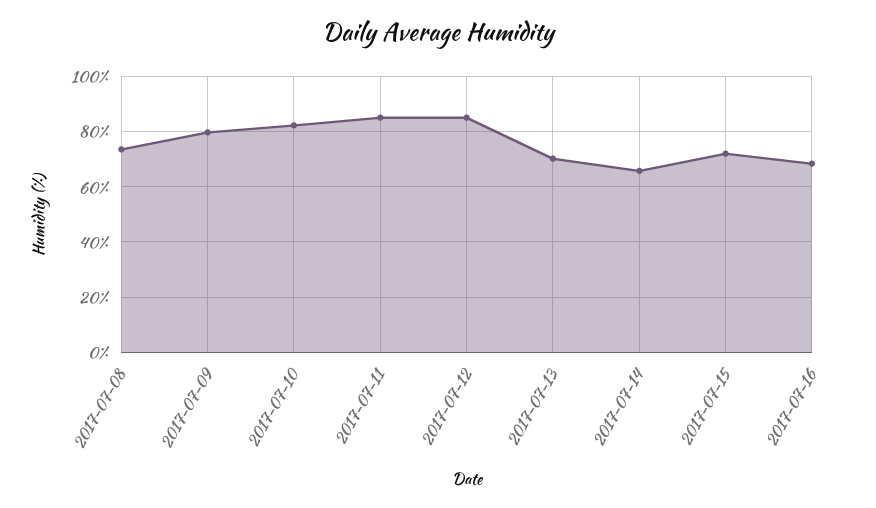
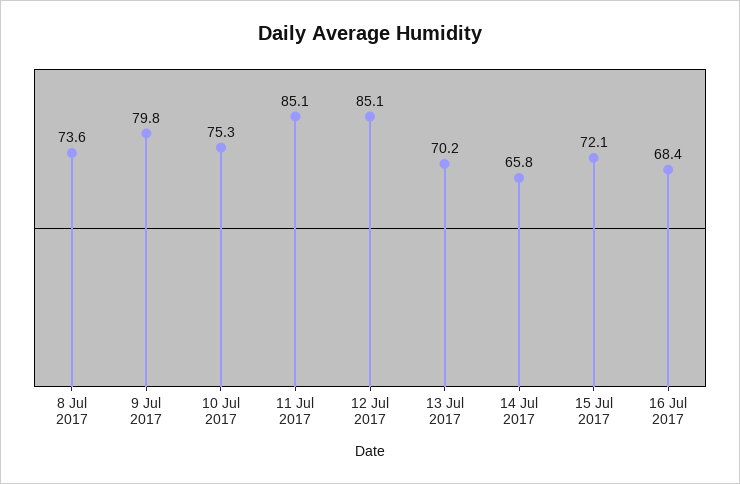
  {
    "2017-07-08": 73.6,
    "2017-07-09": 79.8,
-   "2017-07-10": 82.5,
+   "2017-07-10": 75.3,
    "2017-07-11": 85.1,
    "2017-07-12": 85.1,
    "2017-07-13": 70.2,
    "2017-07-14": 65.8,
    "2017-07-15": 72.1,
    "2017-07-16": 68.4
  }

